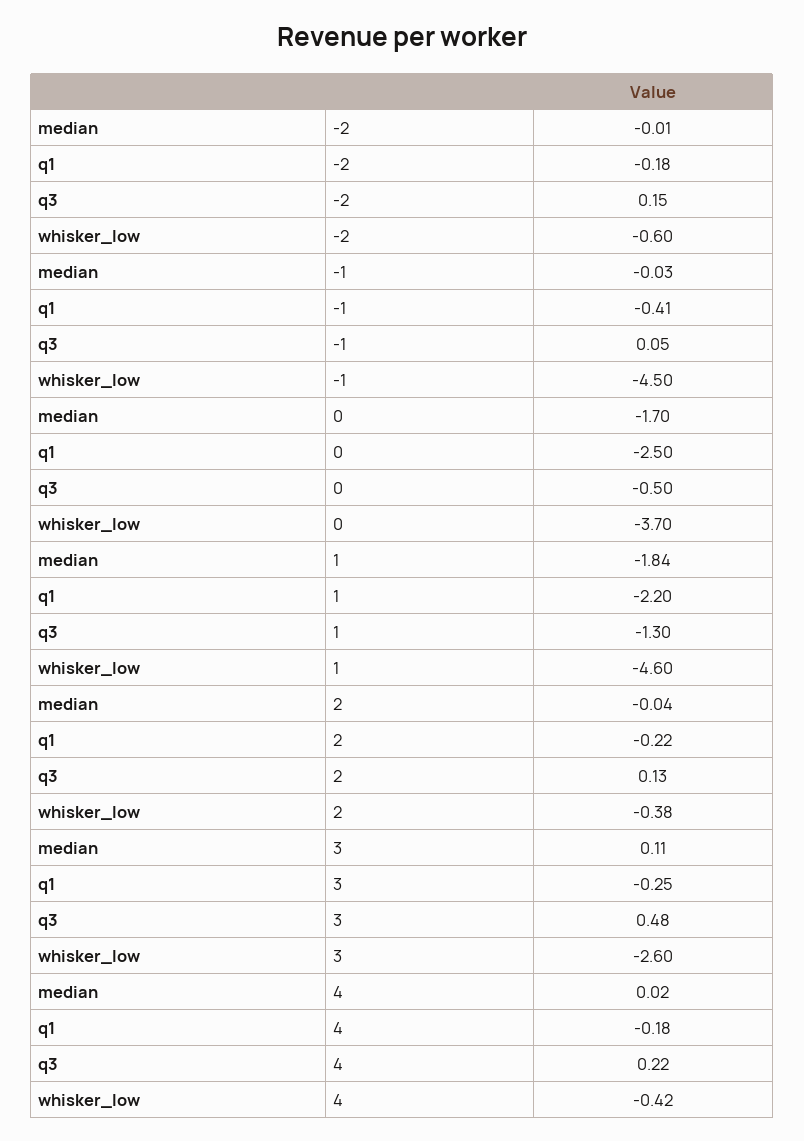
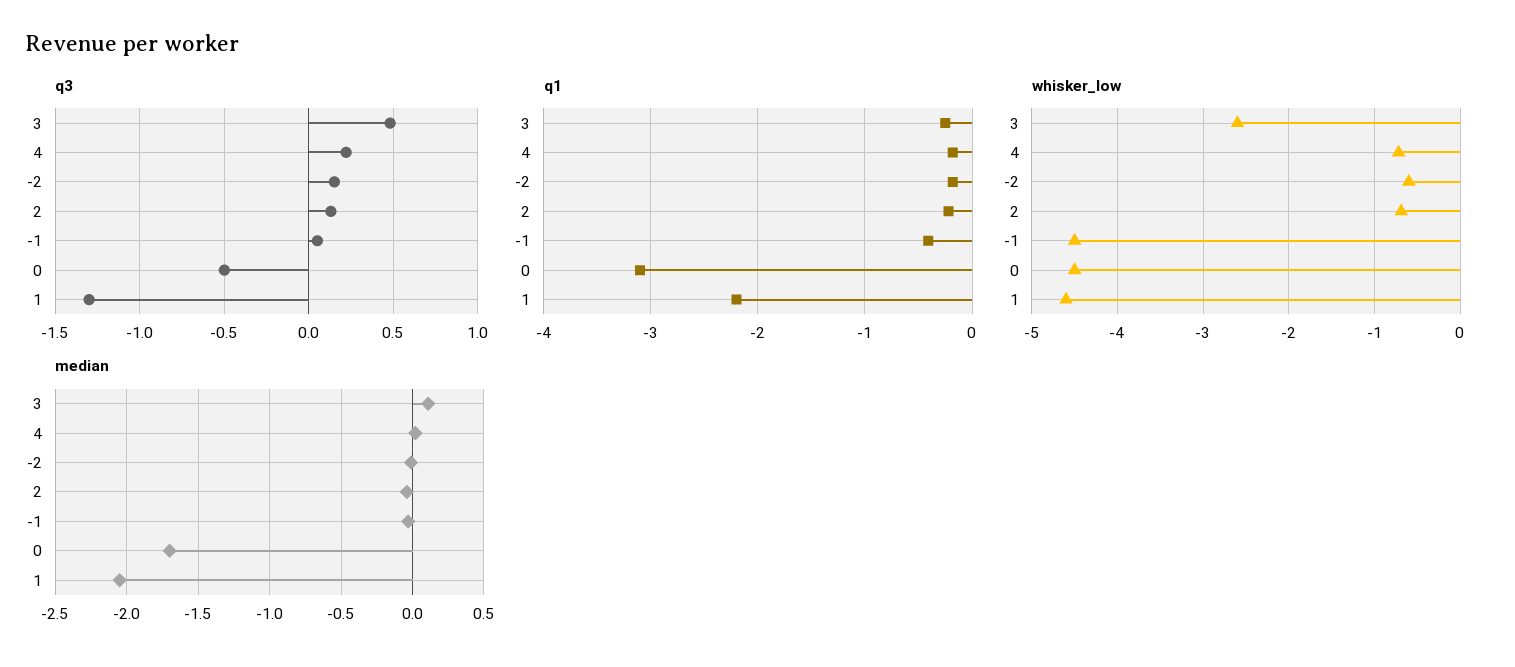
  {
    "median": {
      "-2": -0.01,
      "-1": -0.03,
      "0": -1.7,
-     "1": -1.84,
+     "1": -2.05,
      "2": -0.04,
      "3": 0.11,
      "4": 0.02
    },
    "q1": {
      "-2": -0.18,
      "-1": -0.41,
-     "0": -2.5,
+     "0": -3.1,
      "1": -2.2,
      "2": -0.22,
      "3": -0.25,
      "4": -0.18
    },
    "q3": {
      "-2": 0.15,
      "-1": 0.05,
      "0": -0.5,
      "1": -1.3,
      "2": 0.13,
      "3": 0.48,
      "4": 0.22
    },
    "whisker_low": {
      "-2": -0.6,
      "-1": -4.5,
-     "0": -3.7,
+     "0": -4.5,
      "1": -4.6,
-     "2": -0.38,
+     "2": -0.7,
      "3": -2.6,
-     "4": -0.42
+     "4": -0.7
    }
  }

